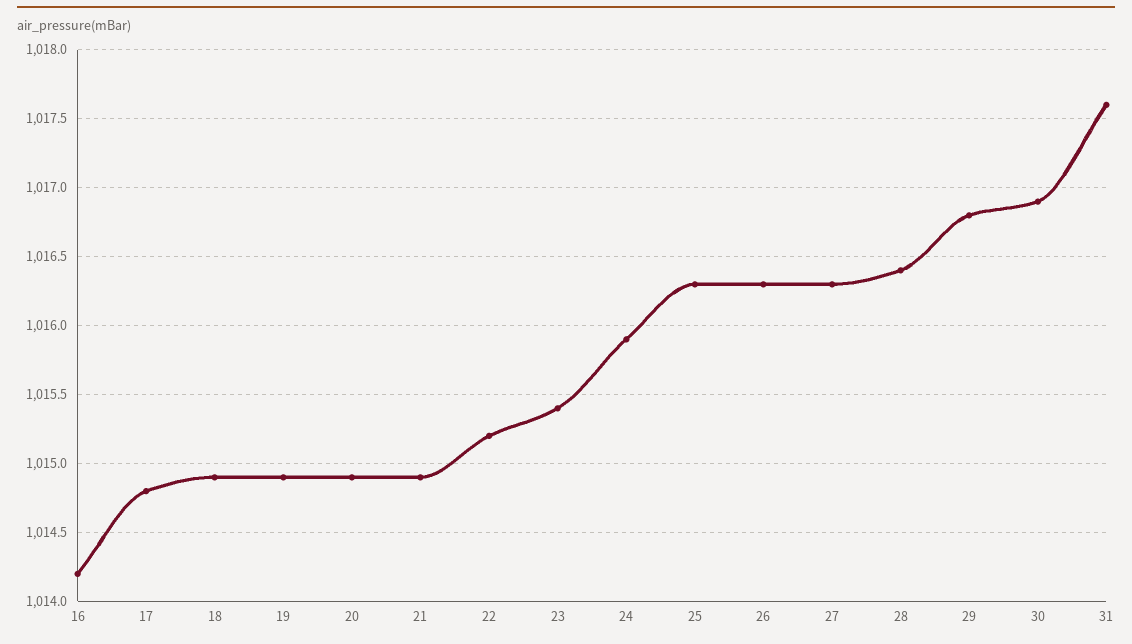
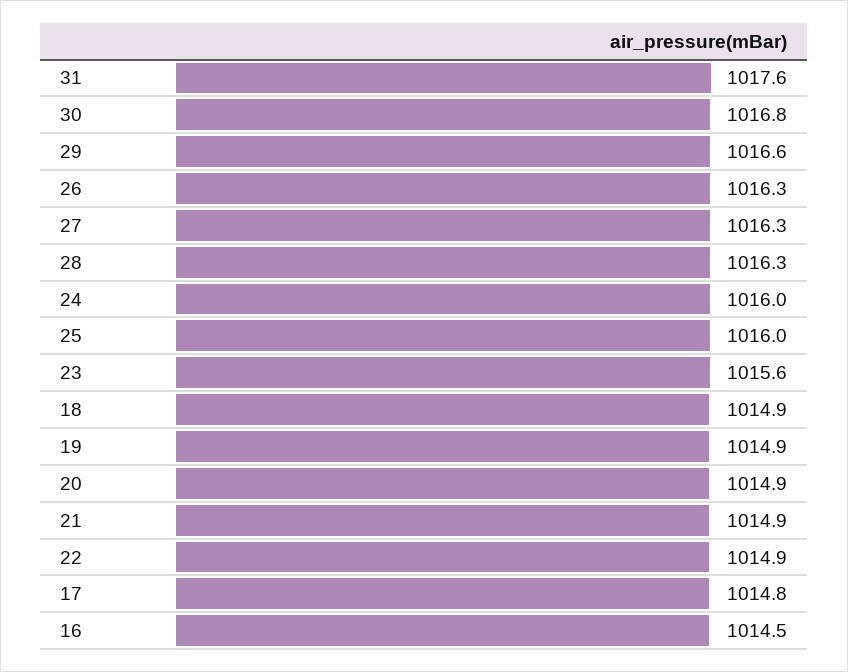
  {
-   "16": 1014.2,
+   "16": 1014.5,
    "17": 1014.8,
    "18": 1014.9,
    "19": 1014.9,
    "20": 1014.9,
    "21": 1014.9,
-   "22": 1015.2,
+   "22": 1014.9,
-   "23": 1015.4,
+   "23": 1015.6,
-   "24": 1015.9,
+   "24": 1016,
-   "25": 1016.3,
+   "25": 1016,
    "26": 1016.3,
    "27": 1016.3,
-   "28": 1016.4,
+   "28": 1016.3,
-   "29": 1016.8,
+   "29": 1016.6,
-   "30": 1016.9,
+   "30": 1016.8,
    "31": 1017.6
  }

